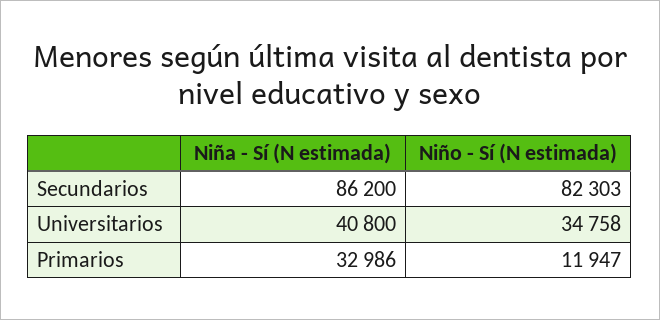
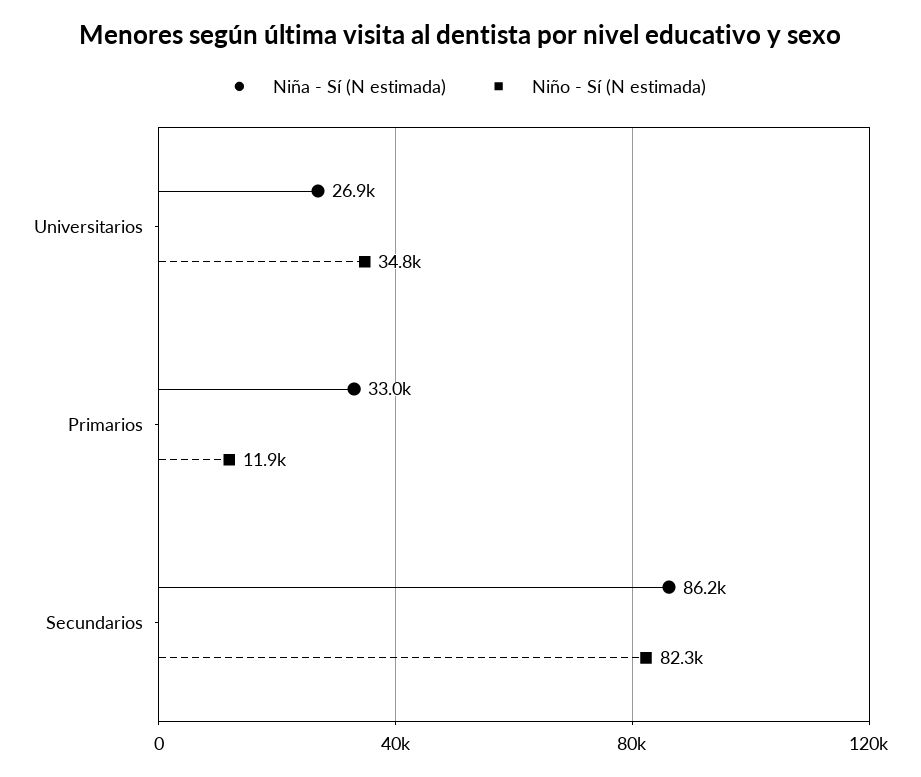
  {
    "Niña - Sí (N estimada)": {
      "Secundarios": 86200,
-     "Universitarios": 40800,
+     "Universitarios": 26900,
      "Primarios": 32986
    },
    "Niño - Sí (N estimada)": {
      "Secundarios": 82303,
      "Universitarios": 34758,
      "Primarios": 11947
    }
  }

